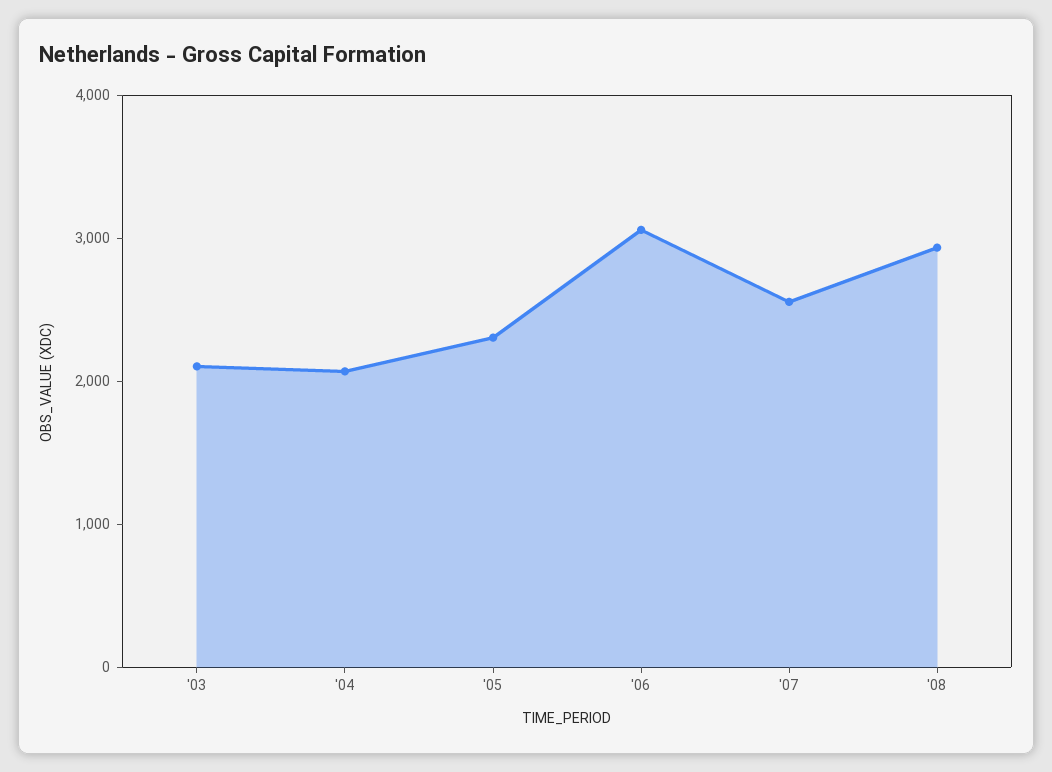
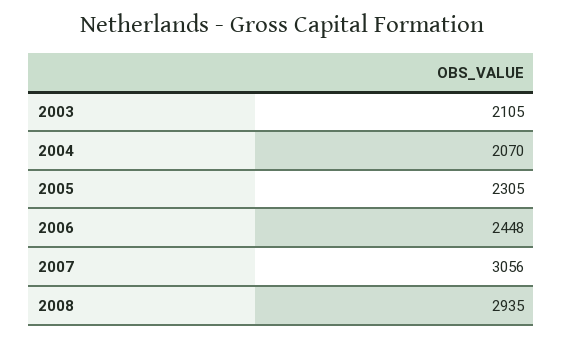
  {
    "'03": 2105,
    "'04": 2070,
    "'05": 2305,
-   "'06": 3000,
+   "'06": 2448,
-   "'07": 2600,
+   "'07": 3056,
    "'08": 2935
  }

